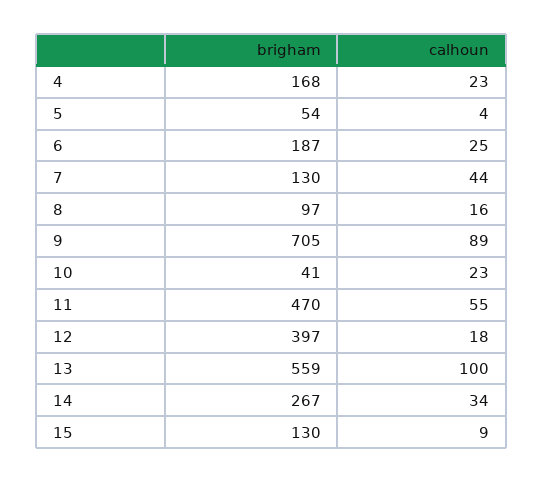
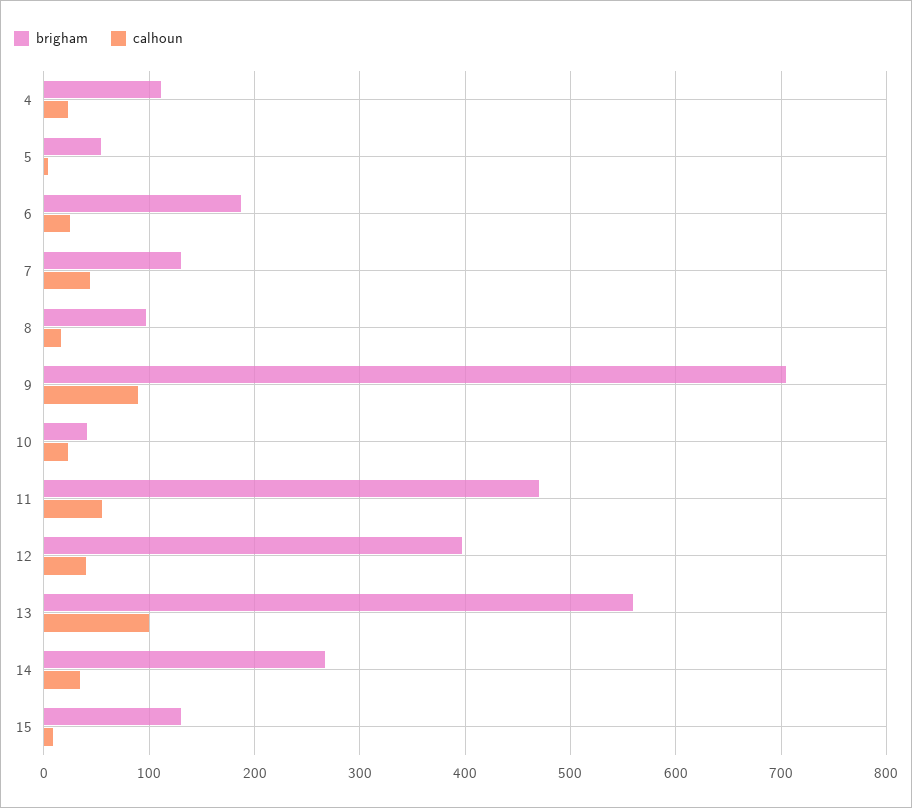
  {
    "brigham": {
-     "4": 168,
+     "4": 110,
      "5": 54,
      "6": 187,
      "7": 130,
      "8": 97,
      "9": 705,
      "10": 41,
      "11": 470,
      "12": 397,
      "13": 559,
      "14": 267,
      "15": 130
    },
    "calhoun": {
      "4": 23,
      "5": 4,
      "6": 25,
      "7": 44,
      "8": 16,
      "9": 89,
      "10": 23,
      "11": 55,
-     "12": 18,
+     "12": 40,
      "13": 100,
      "14": 34,
      "15": 9
    }
  }

